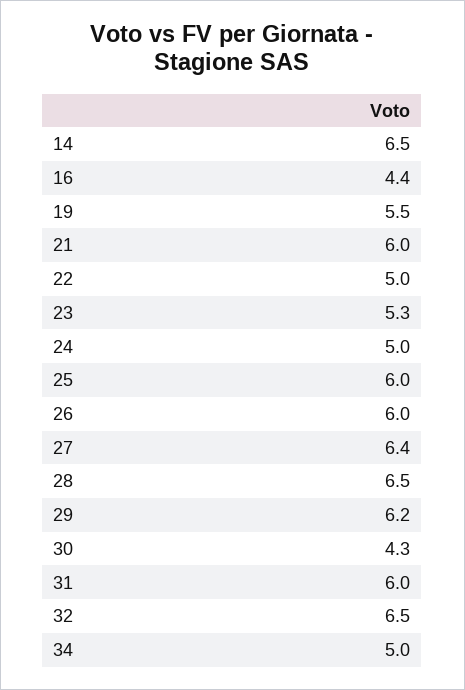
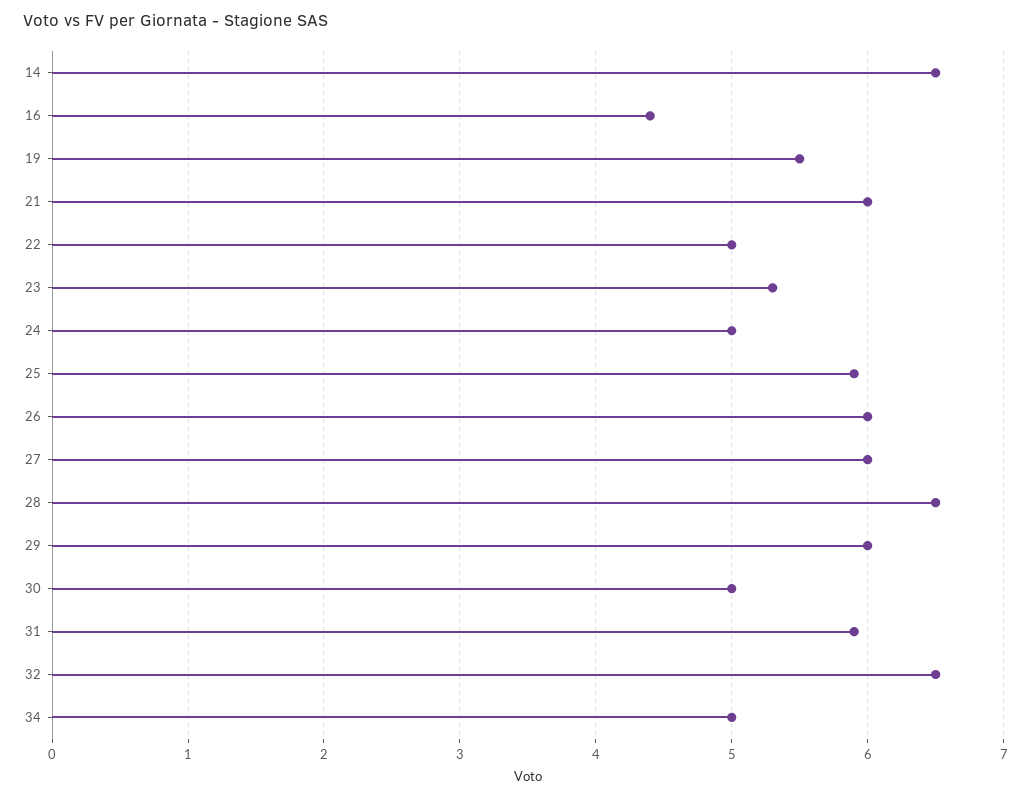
  {
    "14": 6.5,
    "16": 4.4,
    "19": 5.5,
    "21": 6,
    "22": 5,
    "23": 5.3,
    "24": 5,
-   "25": 6,
+   "25": 5.9,
    "26": 6,
-   "27": 6.4,
+   "27": 6,
    "28": 6.5,
-   "29": 6.2,
+   "29": 6,
-   "30": 4.3,
+   "30": 5,
-   "31": 6,
+   "31": 5.9,
    "32": 6.5,
    "34": 5
  }

